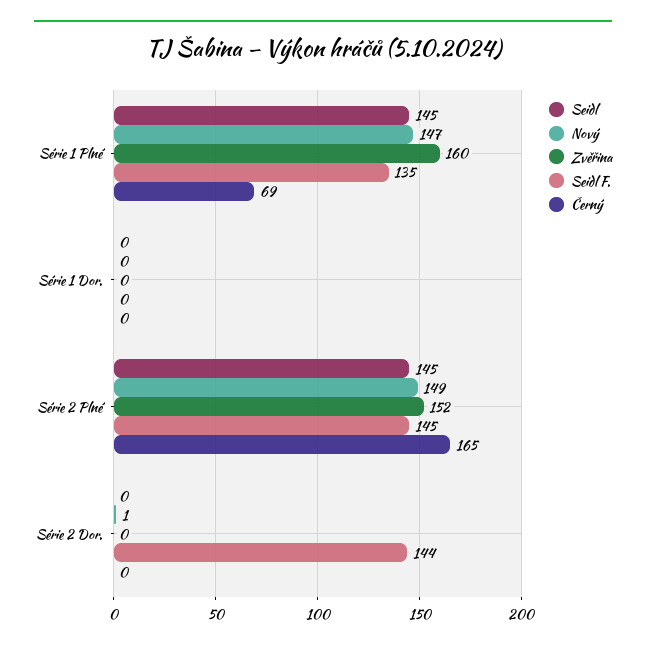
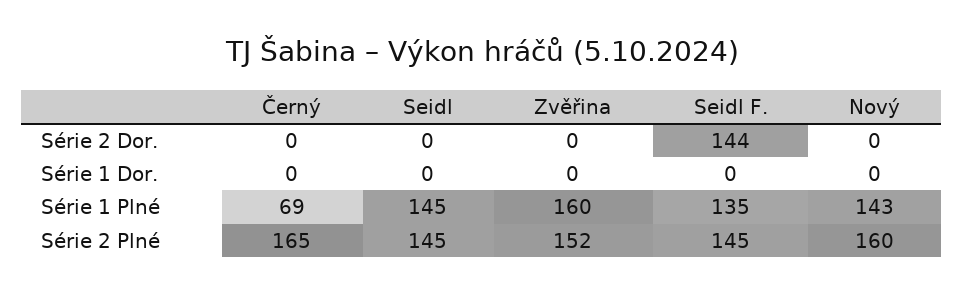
  {
    "Seidl": {
      "Série 1 Plné": 145,
      "Série 1 Dor.": 0,
      "Série 2 Plné": 145,
      "Série 2 Dor.": 0
    },
    "Nový": {
-     "Série 1 Plné": 147,
+     "Série 1 Plné": 143,
      "Série 1 Dor.": 0,
-     "Série 2 Plné": 149,
+     "Série 2 Plné": 160,
-     "Série 2 Dor.": 1
+     "Série 2 Dor.": 0
    },
    "Zvěřina": {
      "Série 1 Plné": 160,
      "Série 1 Dor.": 0,
      "Série 2 Plné": 152,
      "Série 2 Dor.": 0
    },
    "Seidl F.": {
      "Série 1 Plné": 135,
      "Série 1 Dor.": 0,
      "Série 2 Plné": 145,
      "Série 2 Dor.": 144
    },
    "Černý": {
      "Série 1 Plné": 69,
      "Série 1 Dor.": 0,
      "Série 2 Plné": 165,
      "Série 2 Dor.": 0
    }
  }

